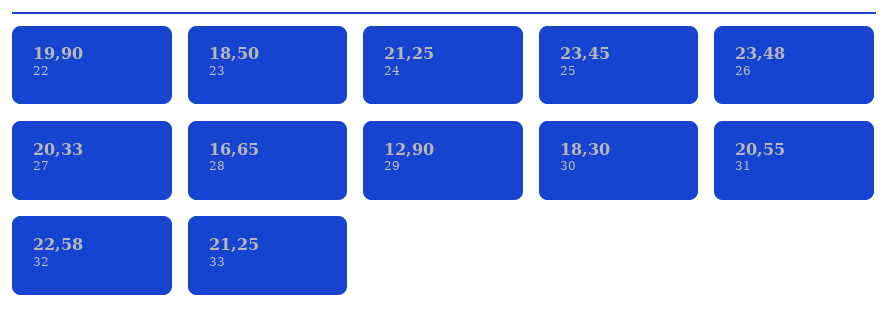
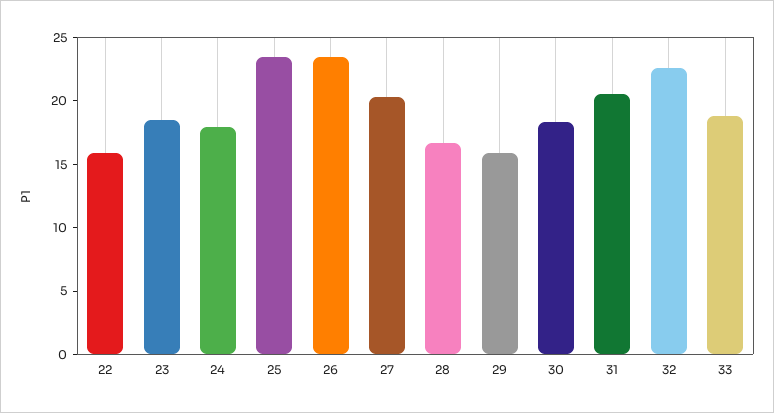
  {
-   "22": 19.9,
+   "22": 16,
    "23": 18.5,
-   "24": 21.25,
+   "24": 18,
    "25": 23.45,
    "26": 23.48,
    "27": 20.33,
    "28": 16.65,
-   "29": 12.9,
+   "29": 16,
    "30": 18.3,
    "31": 20.55,
    "32": 22.58,
-   "33": 21.25
+   "33": 19
  }

